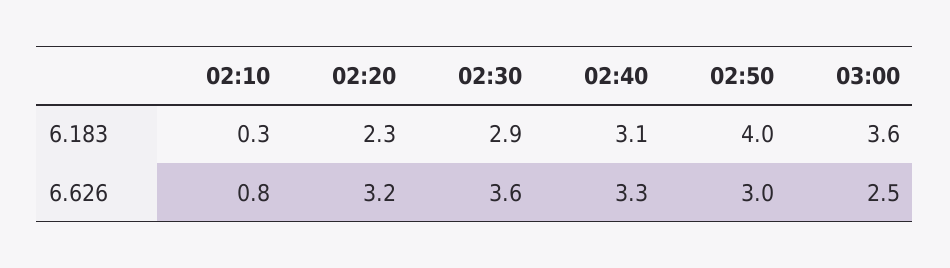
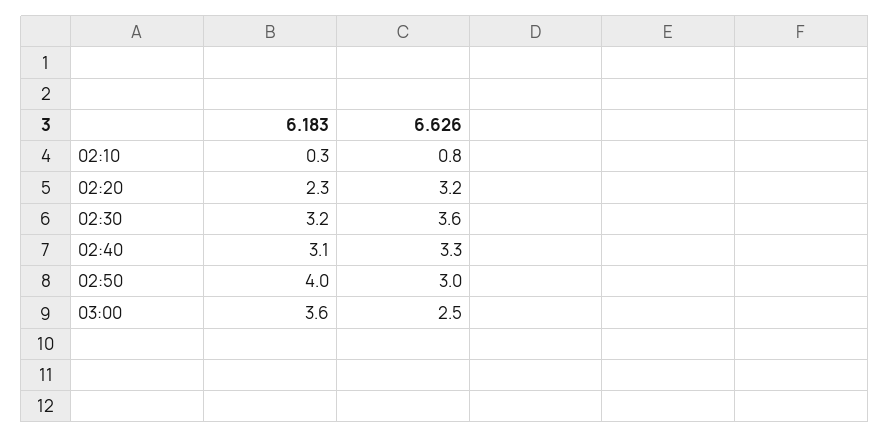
  {
    "02:10": {
      "6.183": 0.3,
      "6.626": 0.8
    },
    "02:20": {
      "6.183": 2.3,
      "6.626": 3.2
    },
    "02:30": {
-     "6.183": 2.9,
+     "6.183": 3.2,
      "6.626": 3.6
    },
    "02:40": {
      "6.183": 3.1,
      "6.626": 3.3
    },
    "02:50": {
      "6.183": 4,
      "6.626": 3
    },
    "03:00": {
      "6.183": 3.6,
      "6.626": 2.5
    }
  }

